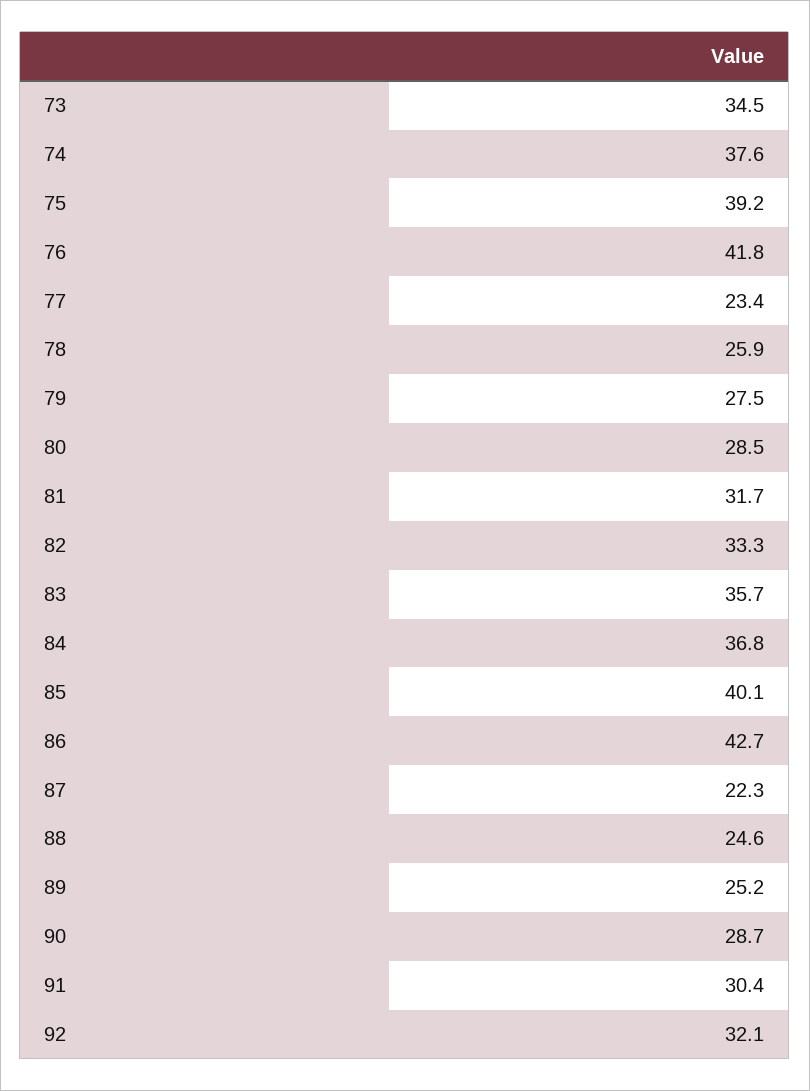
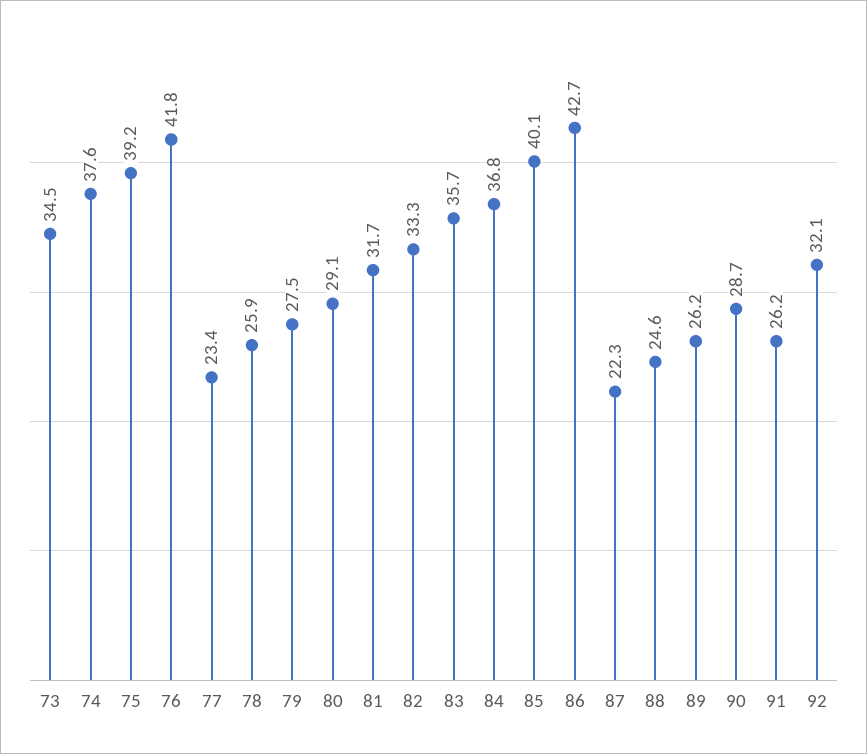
  {
    "73": 34.5,
    "74": 37.6,
    "75": 39.2,
    "76": 41.8,
    "77": 23.4,
    "78": 25.9,
    "79": 27.5,
-   "80": 28.5,
+   "80": 29.1,
    "81": 31.7,
    "82": 33.3,
    "83": 35.7,
    "84": 36.8,
    "85": 40.1,
    "86": 42.7,
    "87": 22.3,
    "88": 24.6,
-   "89": 25.2,
+   "89": 26.2,
    "90": 28.7,
-   "91": 30.4,
+   "91": 26.2,
    "92": 32.1
  }

